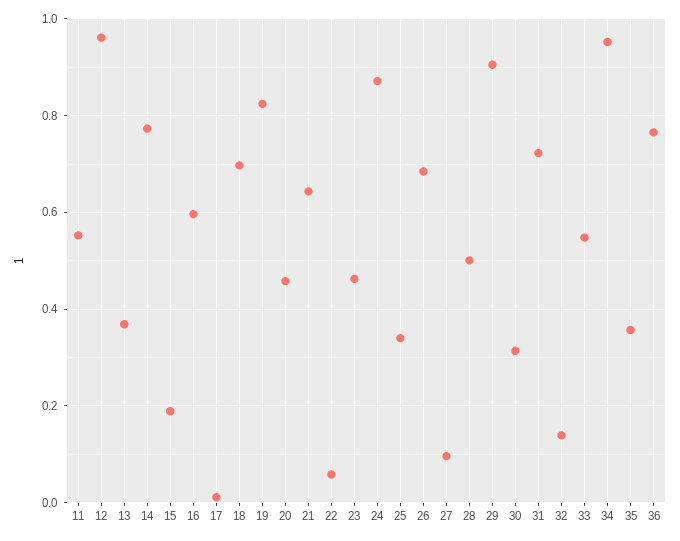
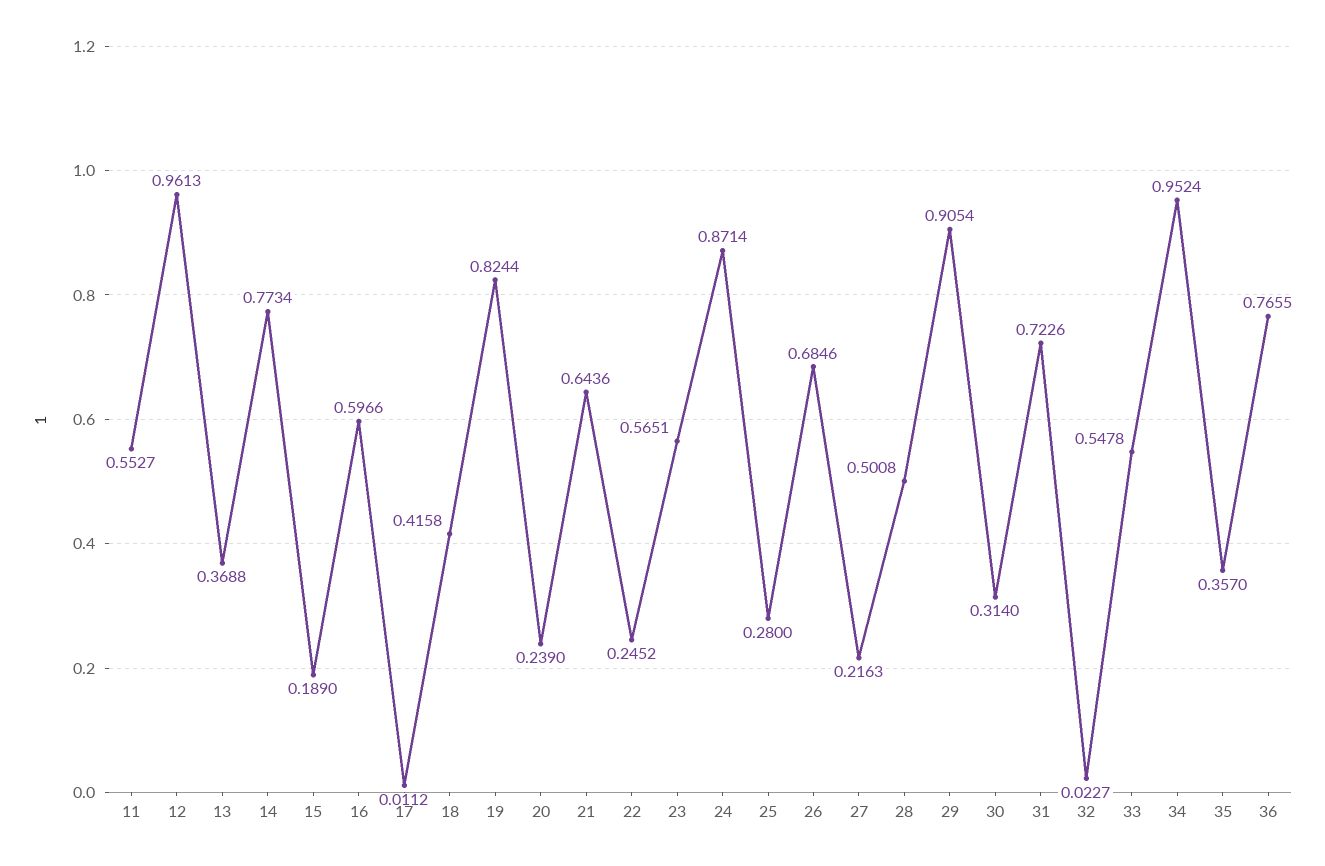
  {
    "11": 0.5527,
    "12": 0.9613,
    "13": 0.3688,
    "14": 0.7734,
    "15": 0.189,
    "16": 0.5966,
    "17": 0.0112,
-   "18": 0.7,
+   "18": 0.4158,
    "19": 0.8244,
-   "20": 0.46,
+   "20": 0.239,
    "21": 0.6436,
-   "22": 0.06,
+   "22": 0.2452,
-   "23": 0.46,
+   "23": 0.5651,
    "24": 0.8714,
-   "25": 0.34,
+   "25": 0.28,
    "26": 0.6846,
-   "27": 0.1,
+   "27": 0.2163,
    "28": 0.5008,
    "29": 0.9054,
    "30": 0.314,
    "31": 0.7226,
-   "32": 0.14,
+   "32": 0.0227,
    "33": 0.5478,
    "34": 0.9524,
    "35": 0.357,
    "36": 0.7655
  }

